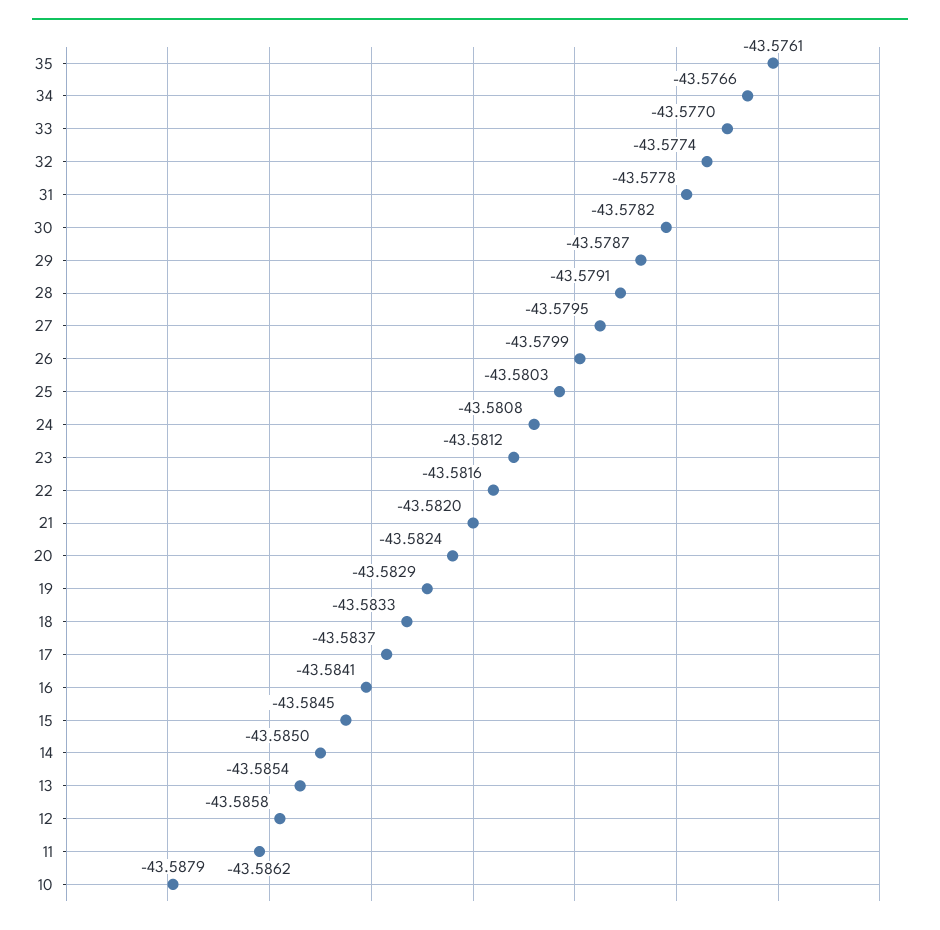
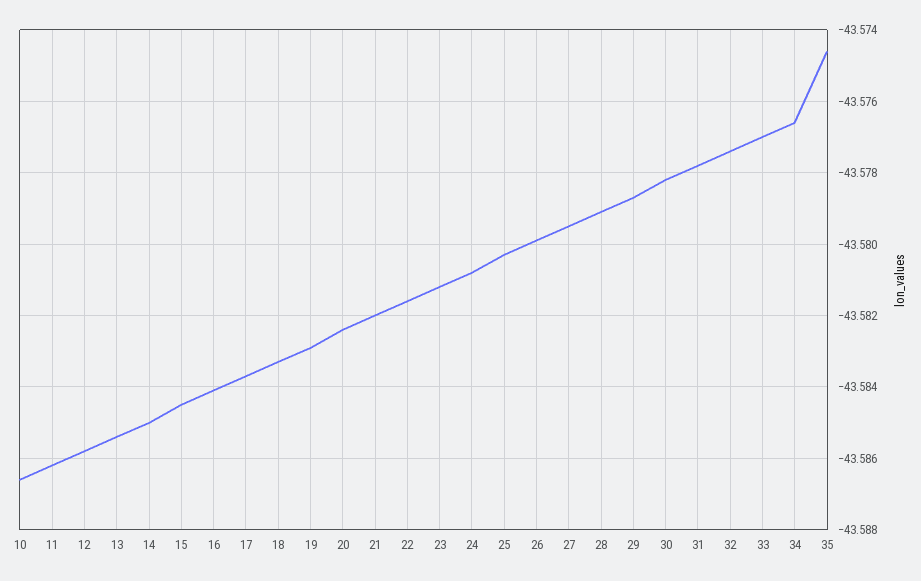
  {
-   "35": -43.5761,
+   "35": -43.5745,
    "34": -43.5766,
    "33": -43.577,
    "32": -43.5774,
    "31": -43.5778,
    "30": -43.5782,
    "29": -43.5787,
    "28": -43.5791,
    "27": -43.5795,
    "26": -43.5799,
    "25": -43.5803,
    "24": -43.5808,
    "23": -43.5812,
    "22": -43.5816,
    "21": -43.582,
    "20": -43.5824,
    "19": -43.5829,
    "18": -43.5833,
    "17": -43.5837,
    "16": -43.5841,
    "15": -43.5845,
    "14": -43.585,
    "13": -43.5854,
    "12": -43.5858,
    "11": -43.5862,
-   "10": -43.5879
+   "10": -43.5865
  }

